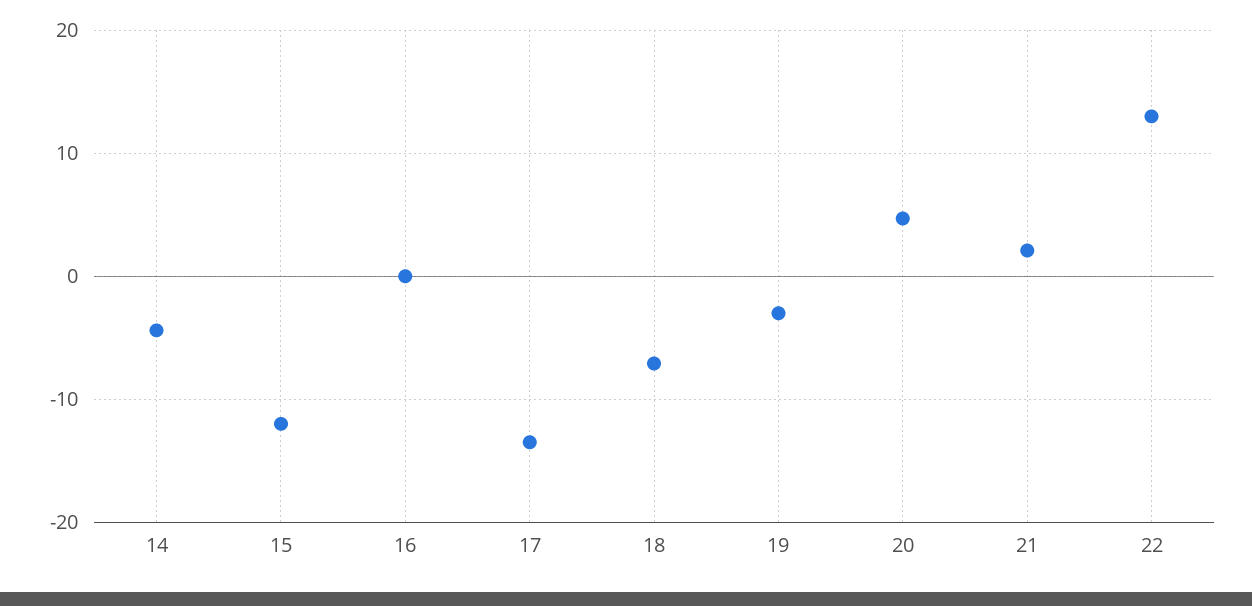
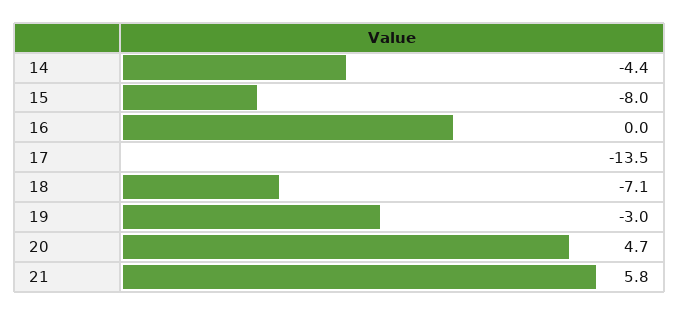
  {
    "14": -4.4,
-   "15": -12,
+   "15": -8,
    "16": 0,
    "17": -13.5,
    "18": -7.1,
    "19": -3,
    "20": 4.7,
-   "21": 2,
+   "21": 5.8
-   "22": 13
  }

